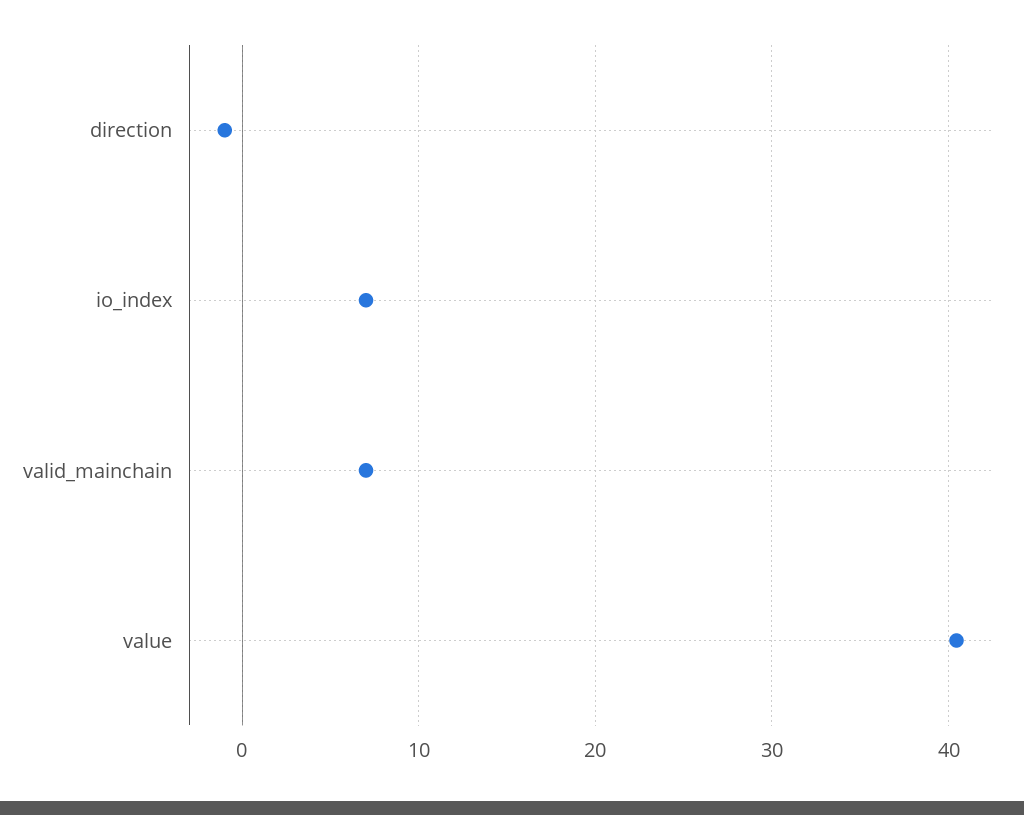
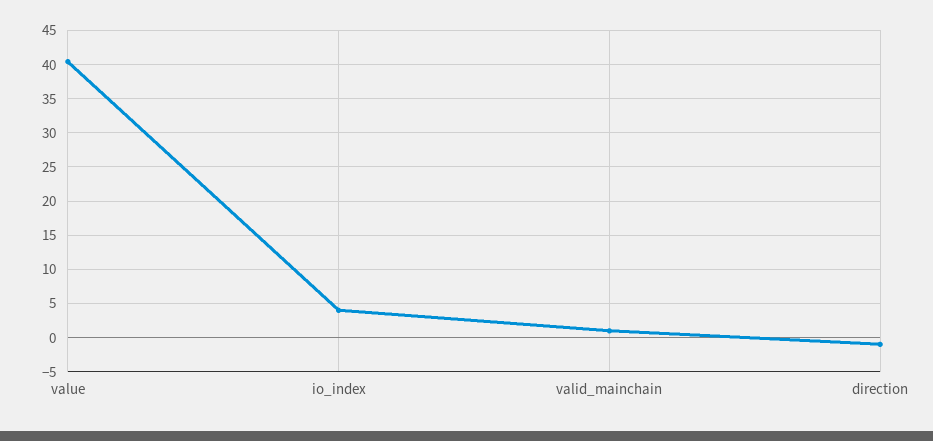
  {
    "direction": -1,
-   "io_index": 7,
+   "io_index": 4,
-   "valid_mainchain": 7,
+   "valid_mainchain": 1,
    "value": 40
  }

